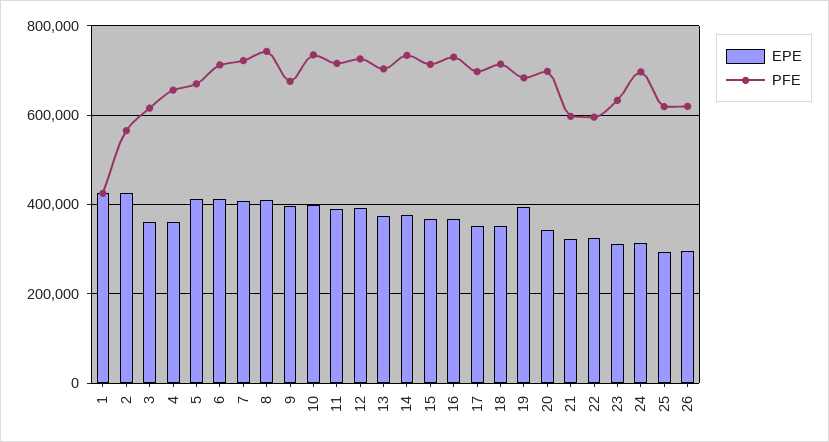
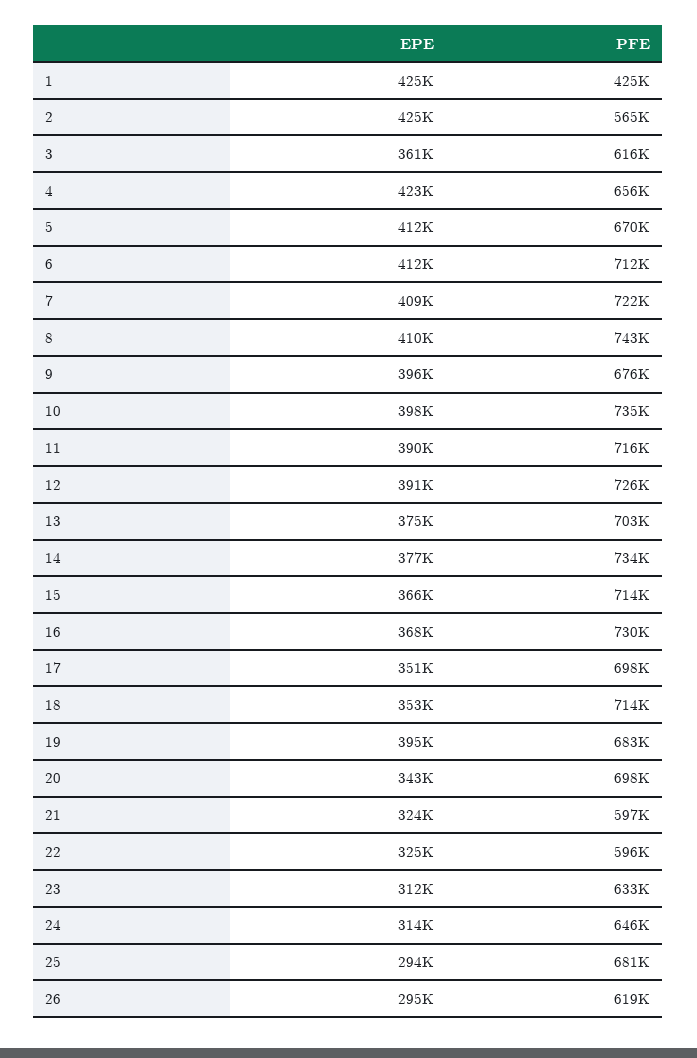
  {
    "EPE": {
      "1": 425000,
      "2": 425000,
      "3": 361000,
-     "4": 360000,
+     "4": 423000,
      "5": 412000,
      "6": 412000,
      "7": 409000,
      "8": 410000,
      "9": 396000,
      "10": 398000,
      "11": 390000,
      "12": 391000,
      "13": 375000,
      "14": 377000,
      "15": 366000,
      "16": 368000,
      "17": 351000,
      "18": 353000,
      "19": 395000,
      "20": 343000,
      "21": 324000,
      "22": 325000,
      "23": 312000,
      "24": 314000,
      "25": 294000,
      "26": 295000
    },
    "PFE": {
      "1": 425000,
      "2": 565000,
      "3": 616000,
      "4": 656000,
      "5": 670000,
      "6": 712000,
      "7": 722000,
      "8": 743000,
      "9": 676000,
      "10": 735000,
      "11": 716000,
      "12": 726000,
      "13": 703000,
      "14": 734000,
      "15": 714000,
      "16": 730000,
      "17": 698000,
      "18": 714000,
      "19": 683000,
      "20": 698000,
      "21": 597000,
      "22": 596000,
      "23": 633000,
-     "24": 700000,
+     "24": 646000,
-     "25": 620000,
+     "25": 681000,
      "26": 619000
    }
  }

